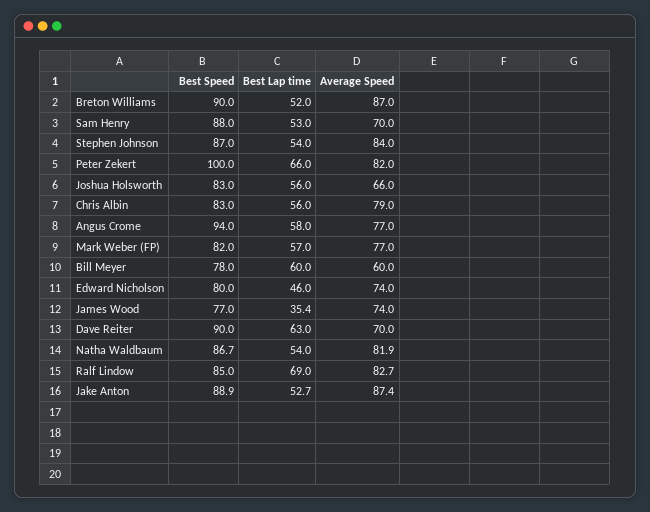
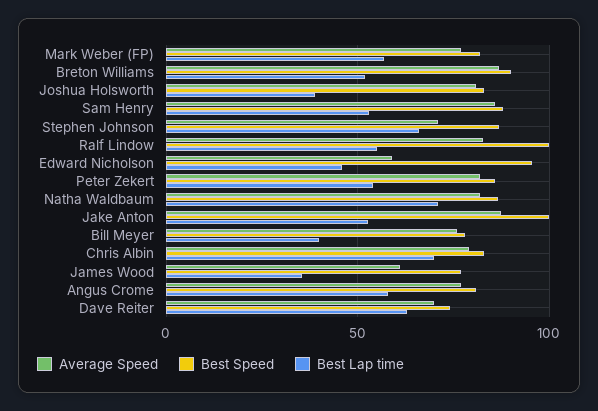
  {
    "Best Speed": {
      "Breton Williams": 90,
      "Sam Henry": 88,
      "Stephen Johnson": 87,
-     "Peter Zekert": 100,
+     "Peter Zekert": 85,
      "Joshua Holsworth": 83,
      "Chris Albin": 83,
-     "Angus Crome": 94,
+     "Angus Crome": 80,
      "Mark Weber (FP)": 82,
      "Bill Meyer": 78,
-     "Edward Nicholson": 80,
+     "Edward Nicholson": 95,
      "James Wood": 77,
-     "Dave Reiter": 90,
+     "Dave Reiter": 75,
      "Natha Waldbaum": 86.7,
-     "Ralf Lindow": 85,
+     "Ralf Lindow": 100,
-     "Jake Anton": 88.9
+     "Jake Anton": 100
    },
    "Best Lap time": {
      "Breton Williams": 52,
      "Sam Henry": 53,
-     "Stephen Johnson": 54,
+     "Stephen Johnson": 65,
-     "Peter Zekert": 66,
+     "Peter Zekert": 55,
-     "Joshua Holsworth": 56,
+     "Joshua Holsworth": 40,
-     "Chris Albin": 56,
+     "Chris Albin": 70,
      "Angus Crome": 58,
      "Mark Weber (FP)": 57,
-     "Bill Meyer": 60,
+     "Bill Meyer": 40,
      "Edward Nicholson": 46,
      "James Wood": 35.4,
      "Dave Reiter": 63,
-     "Natha Waldbaum": 54,
+     "Natha Waldbaum": 70,
-     "Ralf Lindow": 69,
+     "Ralf Lindow": 55,
      "Jake Anton": 52.7
    },
    "Average Speed": {
      "Breton Williams": 87,
-     "Sam Henry": 70,
+     "Sam Henry": 85,
-     "Stephen Johnson": 84,
+     "Stephen Johnson": 70,
      "Peter Zekert": 82,
-     "Joshua Holsworth": 66,
+     "Joshua Holsworth": 80,
      "Chris Albin": 79,
      "Angus Crome": 77,
      "Mark Weber (FP)": 77,
-     "Bill Meyer": 60,
+     "Bill Meyer": 75,
-     "Edward Nicholson": 74,
+     "Edward Nicholson": 60,
-     "James Wood": 74,
+     "James Wood": 60,
      "Dave Reiter": 70,
      "Natha Waldbaum": 81.9,
      "Ralf Lindow": 82.7,
      "Jake Anton": 87.4
    }
  }

